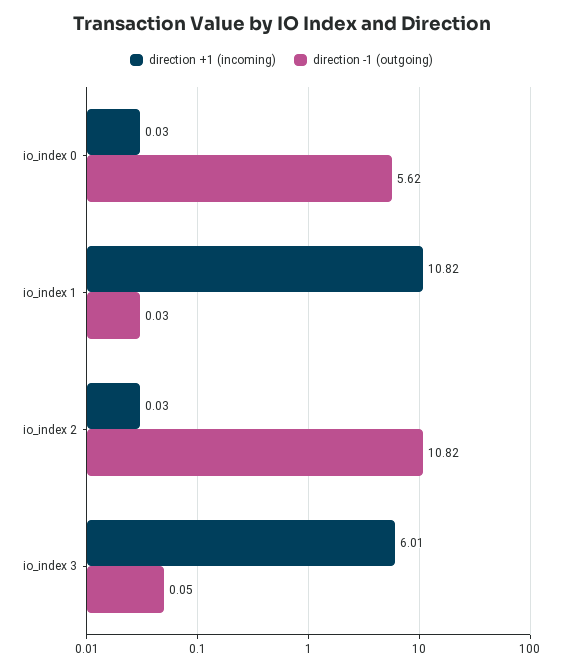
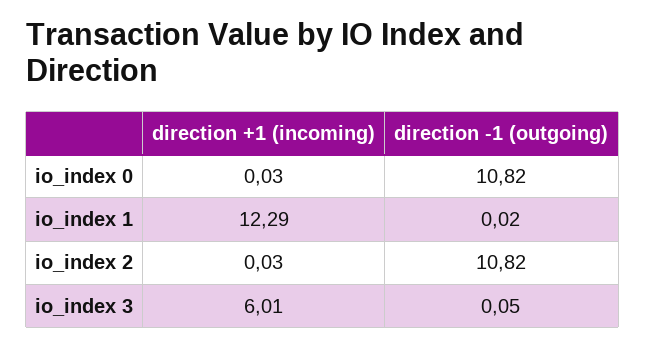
  {
    "direction +1 (incoming)": {
      "io_index 0": 0.03,
-     "io_index 1": 10.82,
+     "io_index 1": 12.29,
      "io_index 2": 0.03,
      "io_index 3": 6.01
    },
    "direction -1 (outgoing)": {
-     "io_index 0": 5.62,
+     "io_index 0": 10.82,
-     "io_index 1": 0.03,
+     "io_index 1": 0.02,
      "io_index 2": 10.82,
      "io_index 3": 0.05
    }
  }

